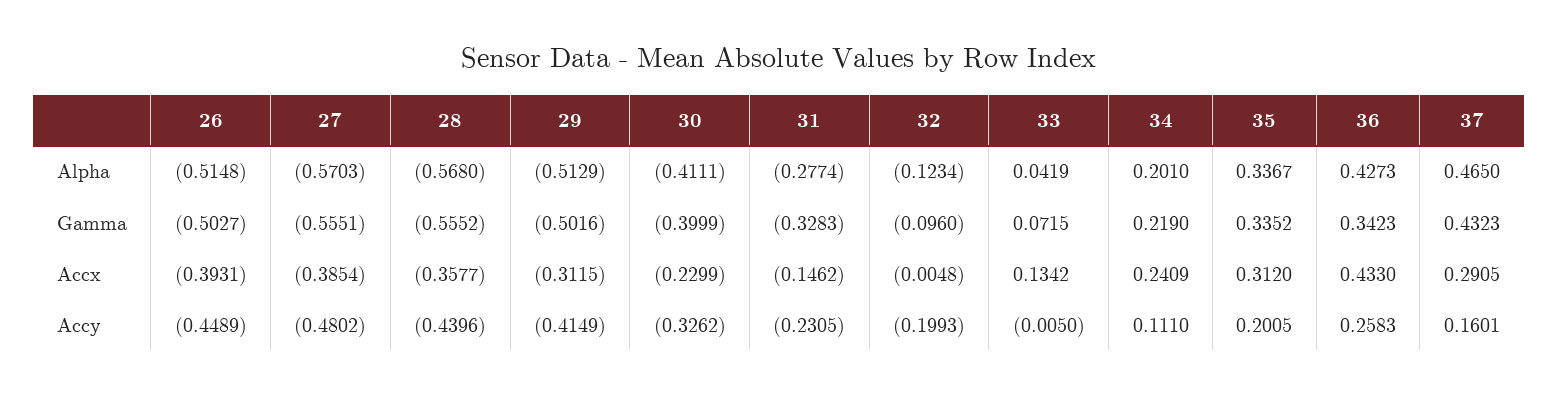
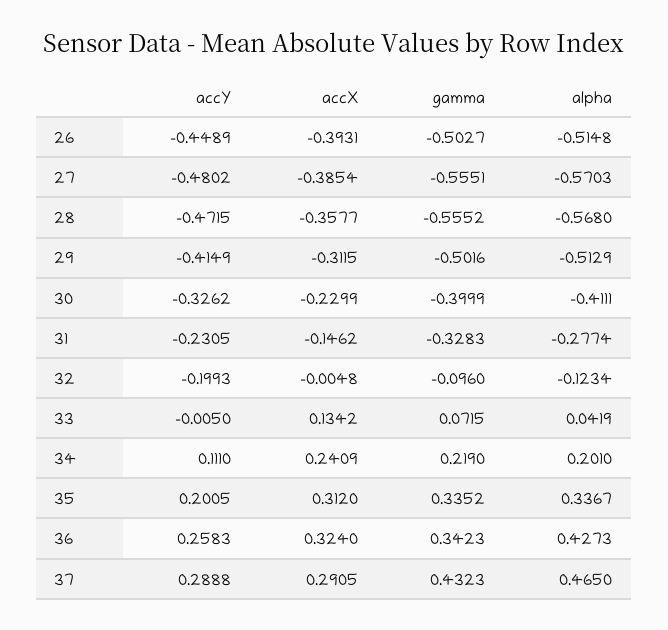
  {
    "26": {
      "Alpha": -0.5148,
      "Gamma": -0.5027,
      "Accx": -0.3931,
      "Accy": -0.4489
    },
    "27": {
      "Alpha": -0.5703,
      "Gamma": -0.5551,
      "Accx": -0.3854,
      "Accy": -0.4802
    },
    "28": {
      "Alpha": -0.568,
      "Gamma": -0.5552,
      "Accx": -0.3577,
-     "Accy": -0.4396
+     "Accy": -0.4715
    },
    "29": {
      "Alpha": -0.5129,
      "Gamma": -0.5016,
      "Accx": -0.3115,
      "Accy": -0.4149
    },
    "30": {
      "Alpha": -0.4111,
      "Gamma": -0.3999,
      "Accx": -0.2299,
      "Accy": -0.3262
    },
    "31": {
      "Alpha": -0.2774,
      "Gamma": -0.3283,
      "Accx": -0.1462,
      "Accy": -0.2305
    },
    "32": {
      "Alpha": -0.1234,
      "Gamma": -0.096,
      "Accx": -0.0048,
      "Accy": -0.1993
    },
    "33": {
      "Alpha": 0.0419,
      "Gamma": 0.0715,
      "Accx": 0.1342,
      "Accy": -0.005
    },
    "34": {
      "Alpha": 0.201,
      "Gamma": 0.219,
      "Accx": 0.2409,
      "Accy": 0.111
    },
    "35": {
      "Alpha": 0.3367,
      "Gamma": 0.3352,
      "Accx": 0.312,
      "Accy": 0.2005
    },
    "36": {
      "Alpha": 0.4273,
      "Gamma": 0.3423,
-     "Accx": 0.433,
+     "Accx": 0.324,
      "Accy": 0.2583
    },
    "37": {
      "Alpha": 0.465,
      "Gamma": 0.4323,
      "Accx": 0.2905,
-     "Accy": 0.1601
+     "Accy": 0.2888
    }
  }

